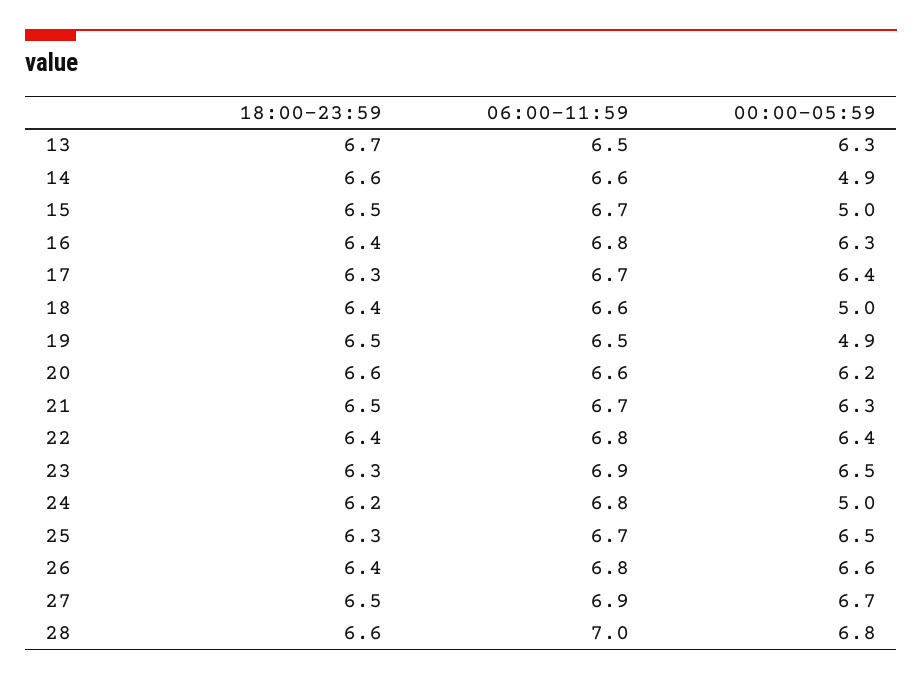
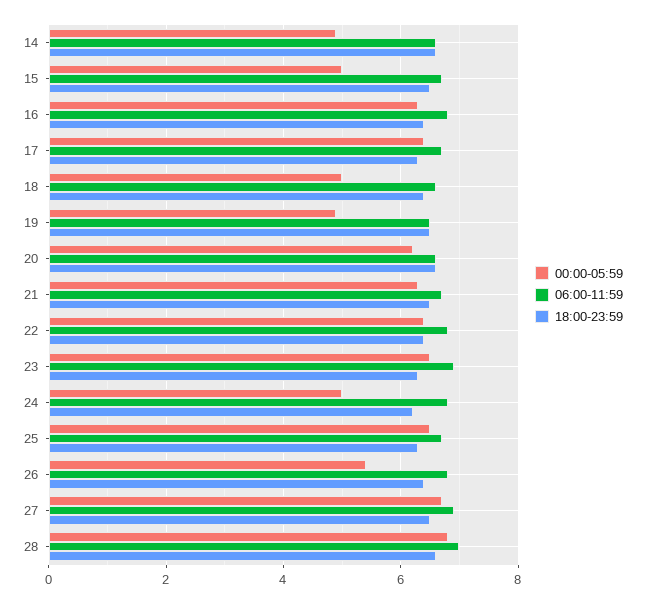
  {
    "18:00-23:59": {
-     "13": 6.7,
      "14": 6.6,
      "15": 6.5,
      "16": 6.4,
      "17": 6.3,
      "18": 6.4,
      "19": 6.5,
      "20": 6.6,
      "21": 6.5,
      "22": 6.4,
      "23": 6.3,
      "24": 6.2,
      "25": 6.3,
      "26": 6.4,
      "27": 6.5,
      "28": 6.6
    },
    "06:00-11:59": {
-     "13": 6.5,
      "14": 6.6,
      "15": 6.7,
      "16": 6.8,
      "17": 6.7,
      "18": 6.6,
      "19": 6.5,
      "20": 6.6,
      "21": 6.7,
      "22": 6.8,
      "23": 6.9,
      "24": 6.8,
      "25": 6.7,
      "26": 6.8,
      "27": 6.9,
      "28": 7
    },
    "00:00-05:59": {
-     "13": 6.3,
      "14": 4.9,
      "15": 5,
      "16": 6.3,
      "17": 6.4,
      "18": 5,
      "19": 4.9,
      "20": 6.2,
      "21": 6.3,
      "22": 6.4,
      "23": 6.5,
      "24": 5,
      "25": 6.5,
-     "26": 6.6,
+     "26": 5.5,
      "27": 6.7,
      "28": 6.8
    }
  }

